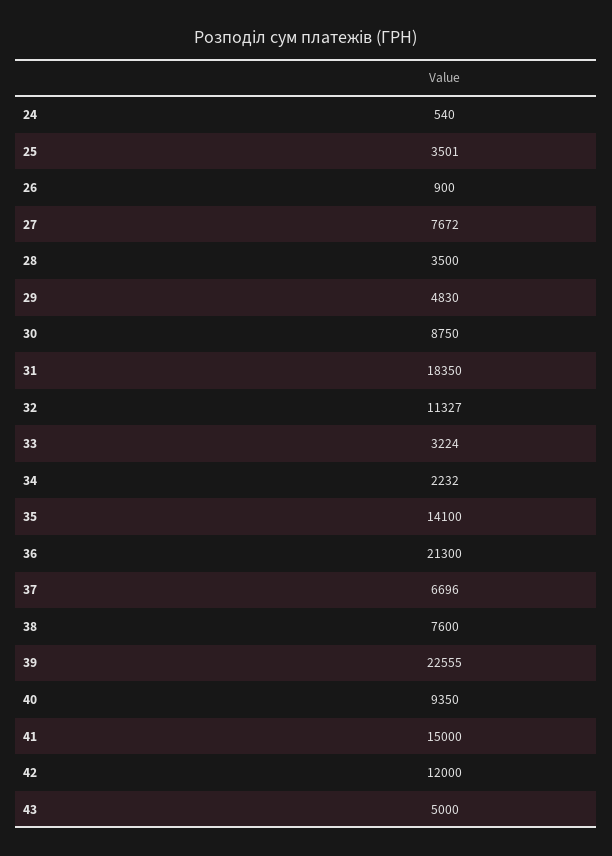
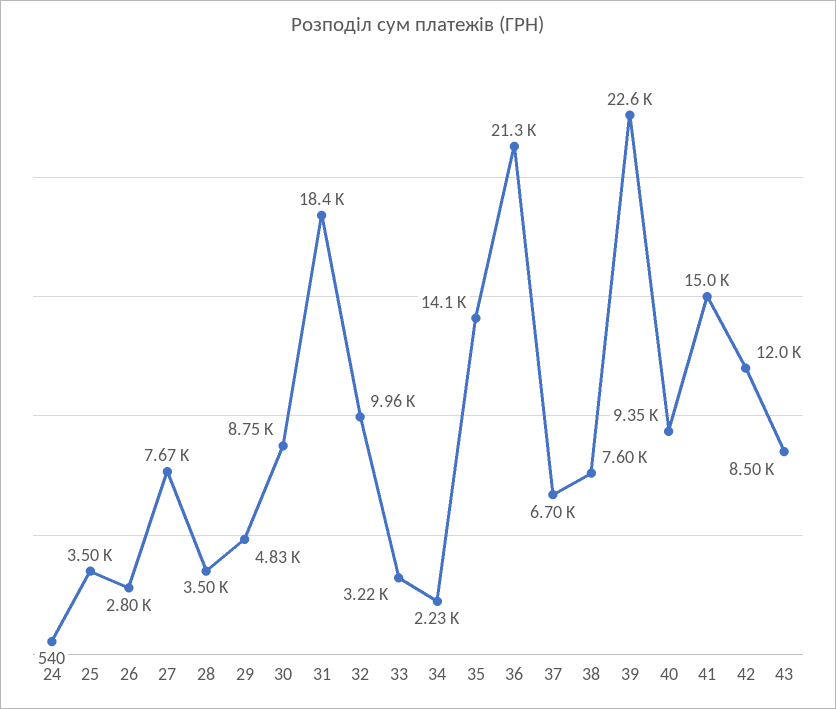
  {
    "24": 540,
    "25": 3501,
-   "26": 900,
+   "26": 2800,
    "27": 7672,
    "28": 3500,
    "29": 4830,
    "30": 8750,
    "31": 18350,
-   "32": 11327,
+   "32": 9960,
    "33": 3224,
    "34": 2232,
    "35": 14100,
    "36": 21300,
    "37": 6696,
    "38": 7600,
    "39": 22555,
    "40": 9350,
    "41": 15000,
    "42": 12000,
-   "43": 5000
+   "43": 8500
  }

